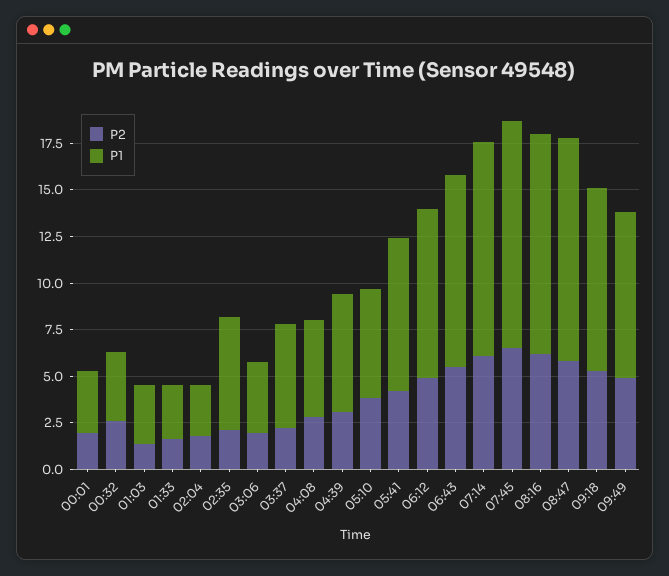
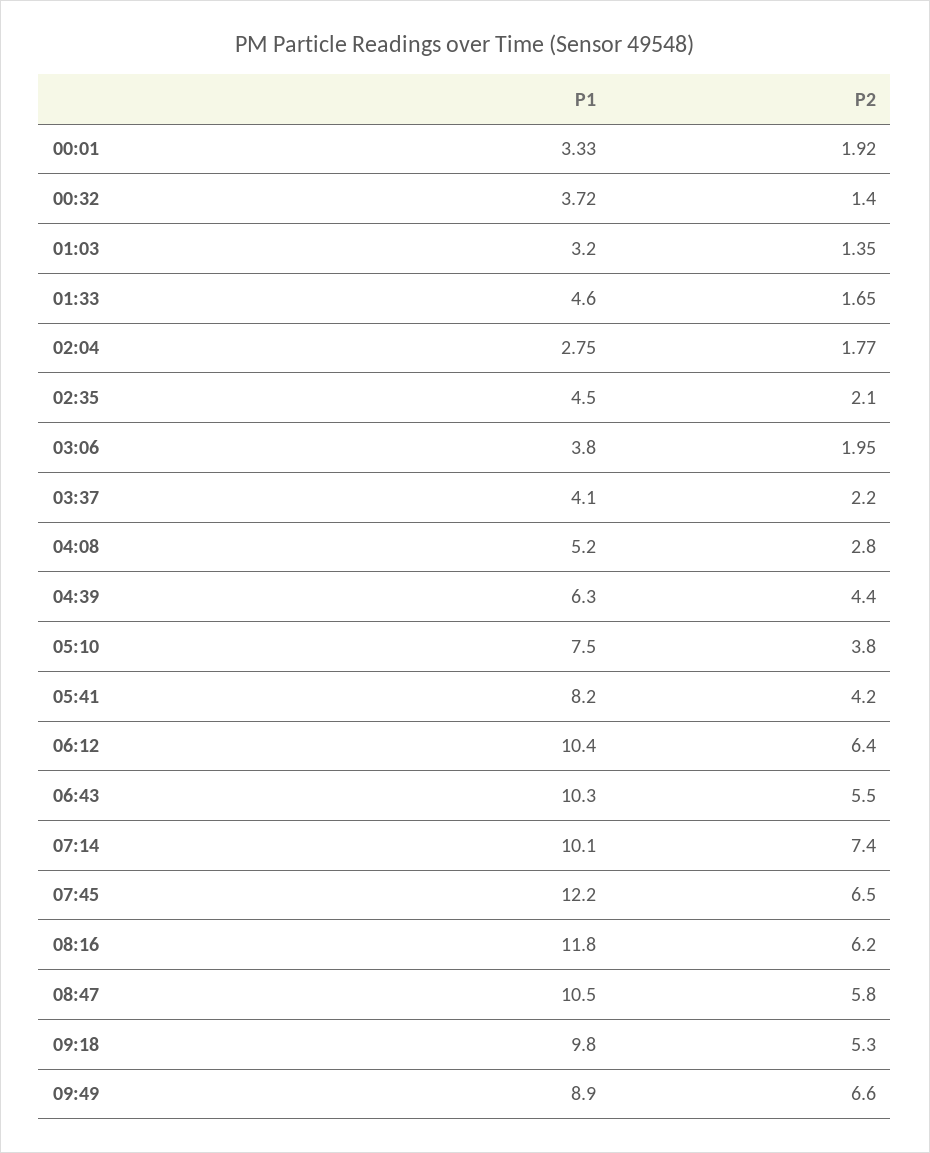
  {
    "P2": {
      "00:01": 1.92,
-     "00:32": 2.5,
+     "00:32": 1.4,
      "01:03": 1.35,
      "01:33": 1.65,
      "02:04": 1.77,
      "02:35": 2.1,
      "03:06": 1.95,
      "03:37": 2.2,
      "04:08": 2.8,
-     "04:39": 3,
+     "04:39": 4.4,
      "05:10": 3.8,
      "05:41": 4.2,
-     "06:12": 5,
+     "06:12": 6.4,
      "06:43": 5.5,
-     "07:14": 6,
+     "07:14": 7.4,
      "07:45": 6.5,
      "08:16": 6.2,
      "08:47": 5.8,
      "09:18": 5.3,
-     "09:49": 5
+     "09:49": 6.6
    },
    "P1": {
      "00:01": 3.33,
      "00:32": 3.72,
      "01:03": 3.2,
-     "01:33": 3,
+     "01:33": 4.6,
      "02:04": 2.75,
-     "02:35": 6,
+     "02:35": 4.5,
      "03:06": 3.8,
-     "03:37": 5.5,
+     "03:37": 4.1,
      "04:08": 5.2,
      "04:39": 6.3,
-     "05:10": 6,
+     "05:10": 7.5,
      "05:41": 8.2,
-     "06:12": 9,
+     "06:12": 10.4,
      "06:43": 10.3,
-     "07:14": 11.5,
+     "07:14": 10.1,
      "07:45": 12.2,
      "08:16": 11.8,
-     "08:47": 12,
+     "08:47": 10.5,
      "09:18": 9.8,
      "09:49": 8.9
    }
  }

